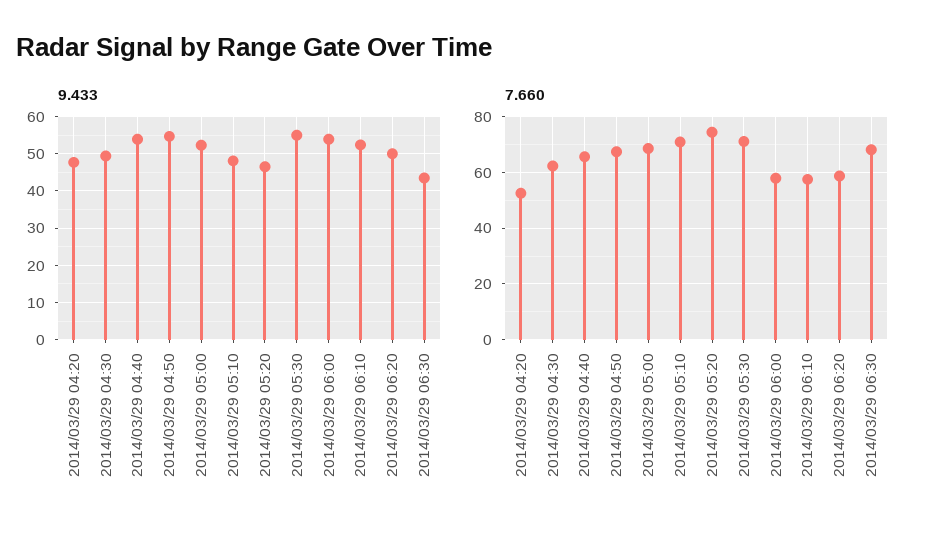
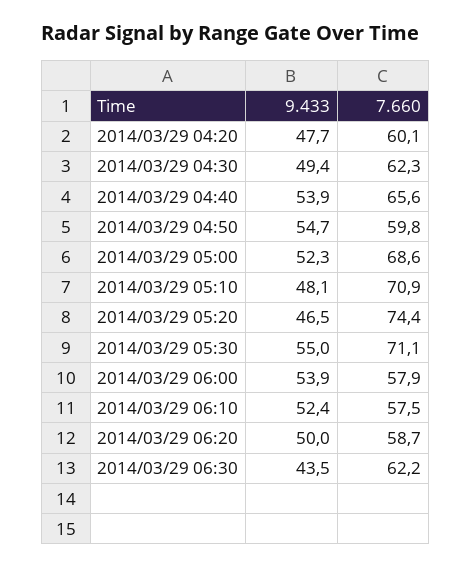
  {
    "9.433": {
      "2014/03/29 04:20": 47.7,
      "2014/03/29 04:30": 49.4,
      "2014/03/29 04:40": 53.9,
      "2014/03/29 04:50": 54.7,
      "2014/03/29 05:00": 52.3,
      "2014/03/29 05:10": 48.1,
      "2014/03/29 05:20": 46.5,
      "2014/03/29 05:30": 55,
      "2014/03/29 06:00": 53.9,
      "2014/03/29 06:10": 52.4,
      "2014/03/29 06:20": 50,
      "2014/03/29 06:30": 43.5
    },
    "7.660": {
-     "2014/03/29 04:20": 52.5,
+     "2014/03/29 04:20": 60.1,
      "2014/03/29 04:30": 62.3,
      "2014/03/29 04:40": 65.6,
-     "2014/03/29 04:50": 67.5,
+     "2014/03/29 04:50": 59.8,
      "2014/03/29 05:00": 68.6,
      "2014/03/29 05:10": 70.9,
      "2014/03/29 05:20": 74.4,
      "2014/03/29 05:30": 71.1,
      "2014/03/29 06:00": 57.9,
      "2014/03/29 06:10": 57.5,
      "2014/03/29 06:20": 58.7,
-     "2014/03/29 06:30": 67.5
+     "2014/03/29 06:30": 62.2
    }
  }

